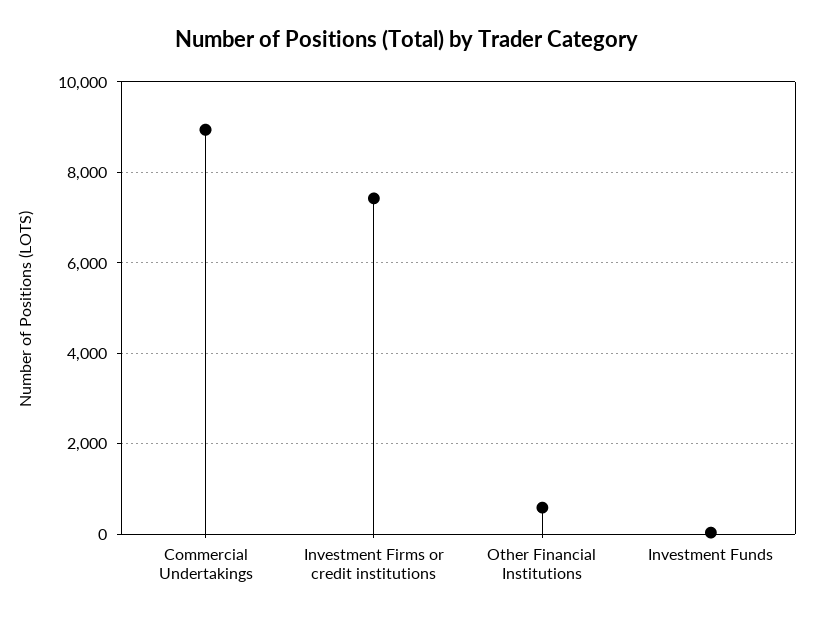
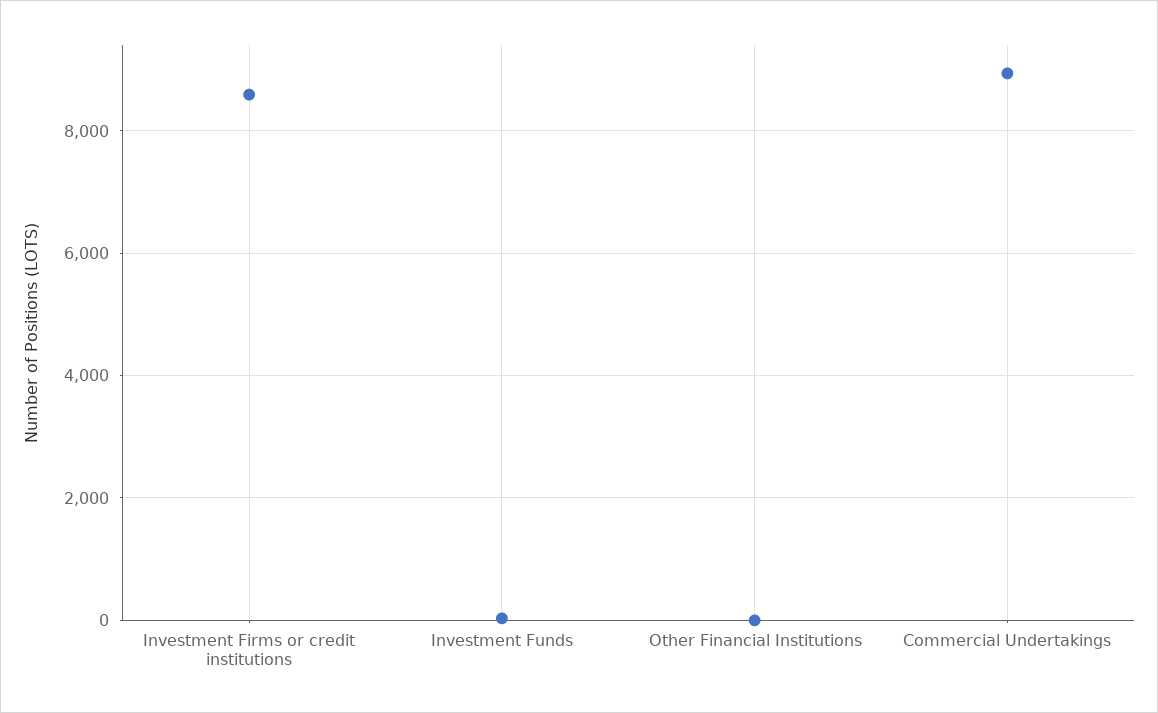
  {
    "Commercial Undertakings": 9000,
-   "Investment Firms or credit institutions": 7400,
+   "Investment Firms or credit institutions": 8600,
-   "Other Financial Institutions": 600,
+   "Other Financial Institutions": 0,
    "Investment Funds": 0
  }

